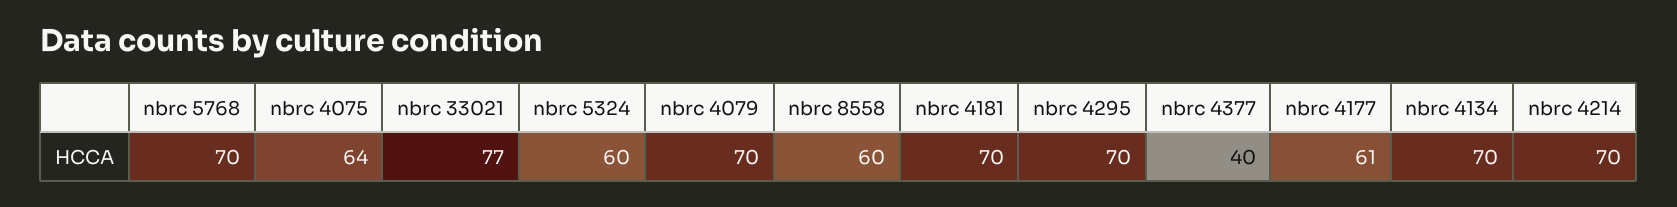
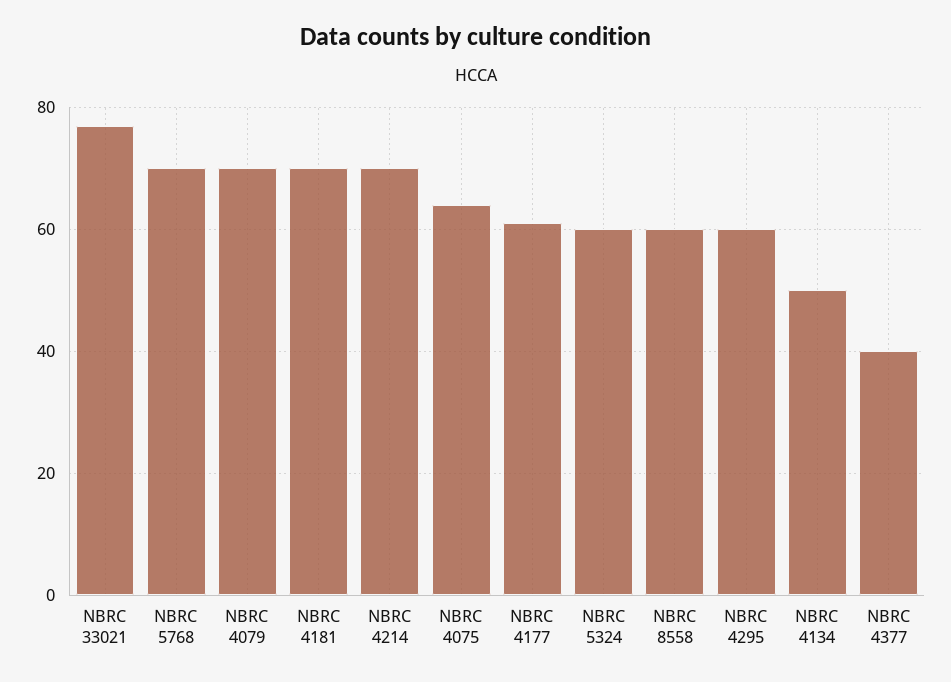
  {
    "nbrc 5768": 70,
    "nbrc 4075": 64,
    "nbrc 33021": 77,
    "nbrc 5324": 60,
    "nbrc 4079": 70,
    "nbrc 8558": 60,
    "nbrc 4181": 70,
-   "nbrc 4295": 70,
+   "nbrc 4295": 60,
    "nbrc 4377": 40,
    "nbrc 4177": 61,
-   "nbrc 4134": 70,
+   "nbrc 4134": 50,
    "nbrc 4214": 70
  }

